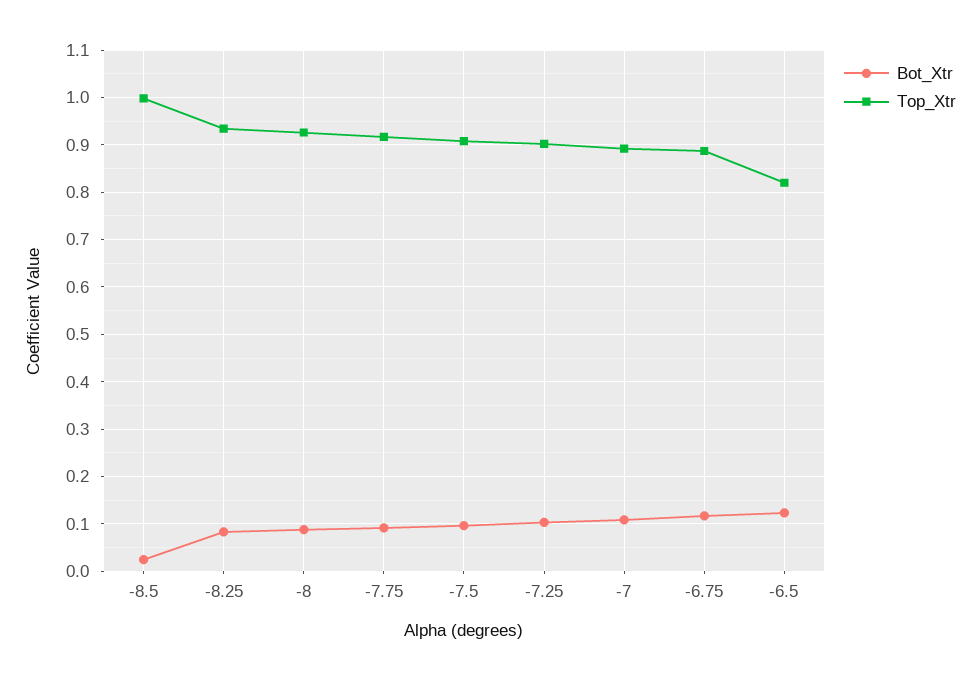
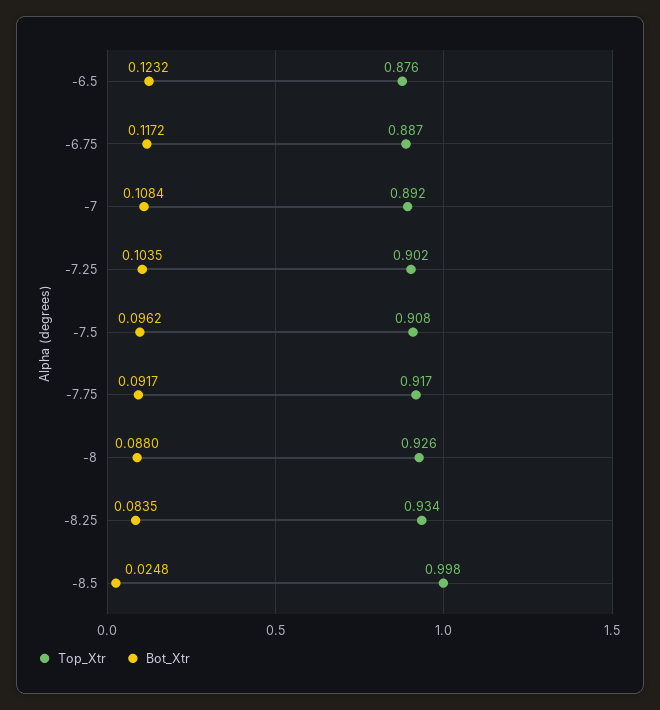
  {
    "Bot_Xtr": {
      "-8.5": 0.0248,
      "-8.25": 0.0835,
      "-8": 0.088,
      "-7.75": 0.0917,
      "-7.5": 0.0962,
      "-7.25": 0.1035,
      "-7": 0.1084,
      "-6.75": 0.1172,
      "-6.5": 0.1232
    },
    "Top_Xtr": {
      "-8.5": 0.998,
      "-8.25": 0.934,
      "-8": 0.926,
      "-7.75": 0.917,
      "-7.5": 0.908,
      "-7.25": 0.902,
      "-7": 0.892,
      "-6.75": 0.887,
-     "-6.5": 0.82
+     "-6.5": 0.876
    }
  }

